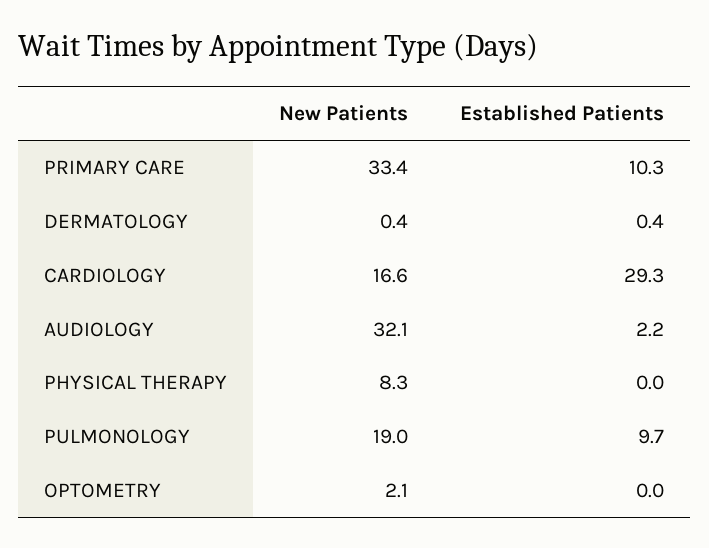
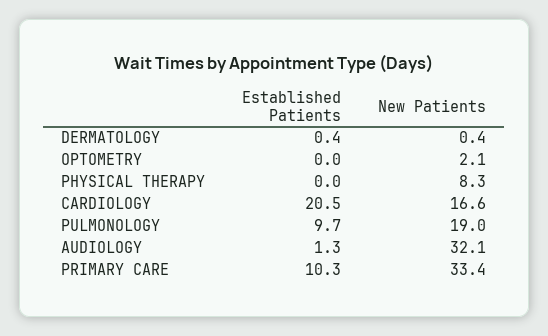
  {
    "New Patients": {
      "PRIMARY CARE": 33.4,
      "DERMATOLOGY": 0.4,
      "CARDIOLOGY": 16.6,
      "AUDIOLOGY": 32.1,
      "PHYSICAL THERAPY": 8.3,
      "PULMONOLOGY": 19,
      "OPTOMETRY": 2.1
    },
    "Established Patients": {
      "PRIMARY CARE": 10.3,
      "DERMATOLOGY": 0.4,
-     "CARDIOLOGY": 29.3,
+     "CARDIOLOGY": 20.5,
-     "AUDIOLOGY": 2.2,
+     "AUDIOLOGY": 1.3,
      "PHYSICAL THERAPY": 0,
      "PULMONOLOGY": 9.7,
      "OPTOMETRY": 0
    }
  }

